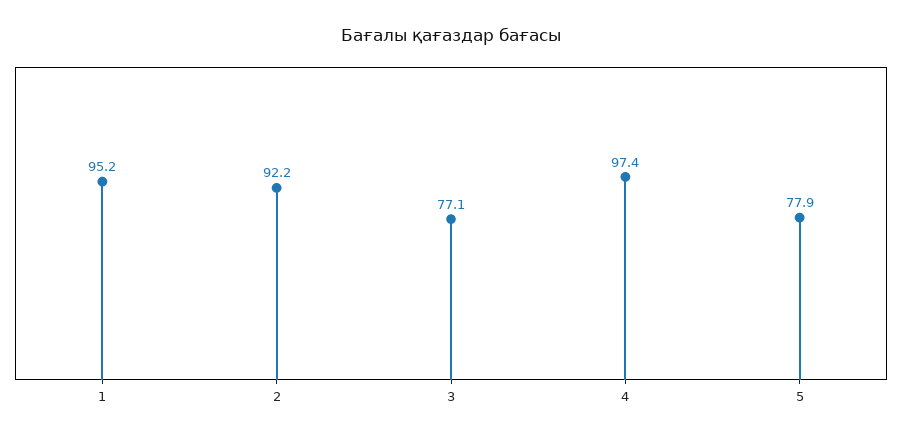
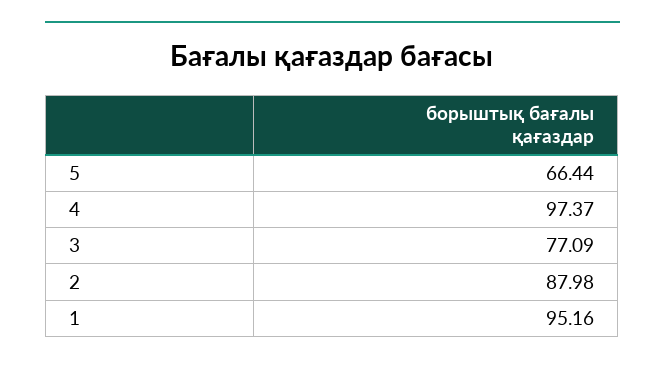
  {
    "1": 95.16,
-   "2": 92.2,
+   "2": 87.98,
    "3": 77.09,
    "4": 97.37,
-   "5": 77.9
+   "5": 66.44
  }

